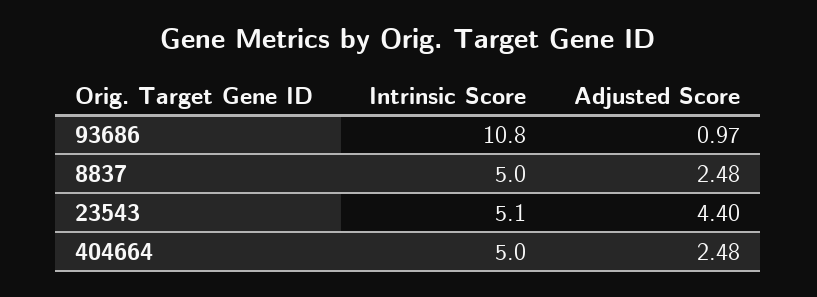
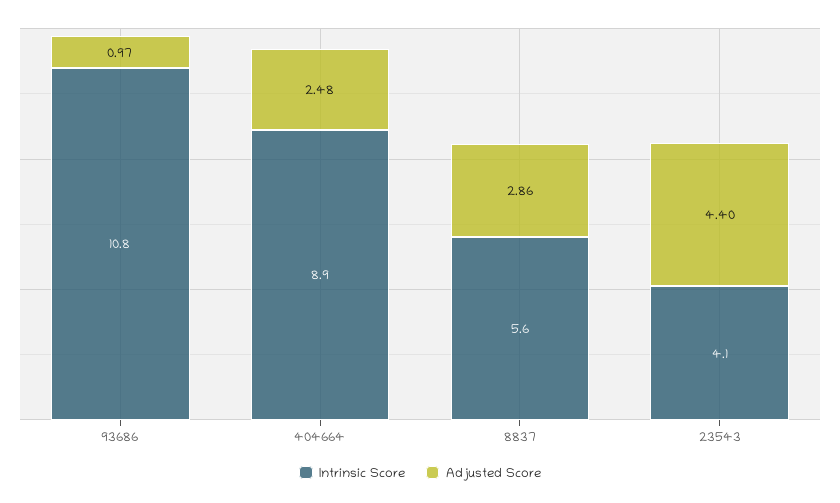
  {
    "Intrinsic Score": {
      "93686": 10.8,
-     "8837": 5,
+     "8837": 5.6,
-     "23543": 5.1,
+     "23543": 4.1,
-     "404664": 5
+     "404664": 8.9
    },
    "Adjusted Score": {
      "93686": 0.97,
-     "8837": 2.48,
+     "8837": 2.86,
      "23543": 4.4,
      "404664": 2.48
    }
  }

